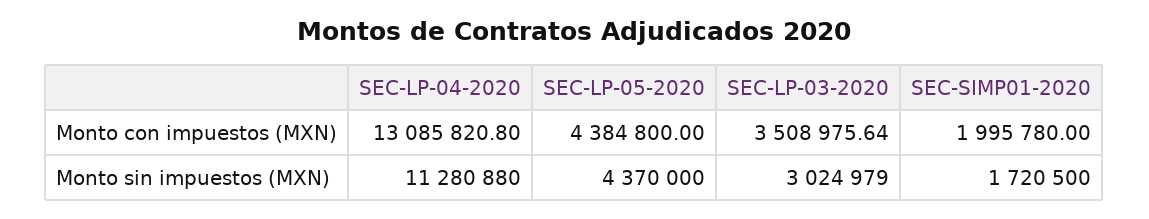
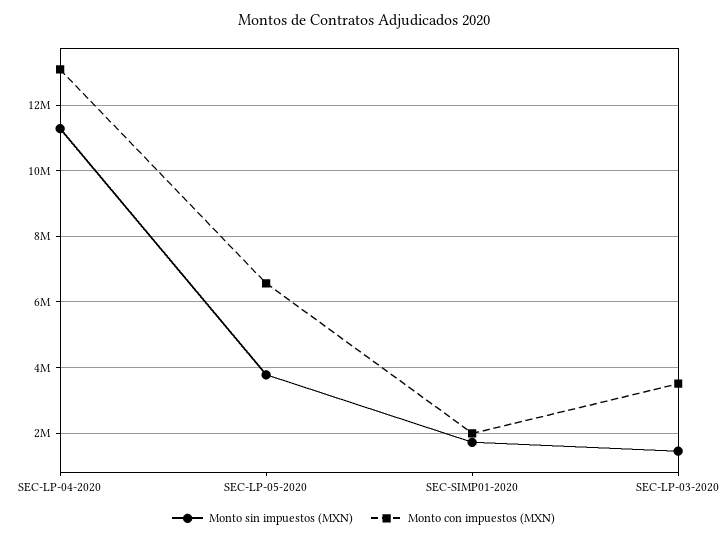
  {
    "Monto con impuestos (MXN)": {
      "SEC-LP-04-2020": 13085820.8,
-     "SEC-LP-05-2020": 4384800,
+     "SEC-LP-05-2020": 6600000,
      "SEC-LP-03-2020": 3508975.64,
      "SEC-SIMP01-2020": 1995780
    },
    "Monto sin impuestos (MXN)": {
      "SEC-LP-04-2020": 11280880,
-     "SEC-LP-05-2020": 4370000,
+     "SEC-LP-05-2020": 3800000,
-     "SEC-LP-03-2020": 3024979,
+     "SEC-LP-03-2020": 1400000,
      "SEC-SIMP01-2020": 1720500
    }
  }

